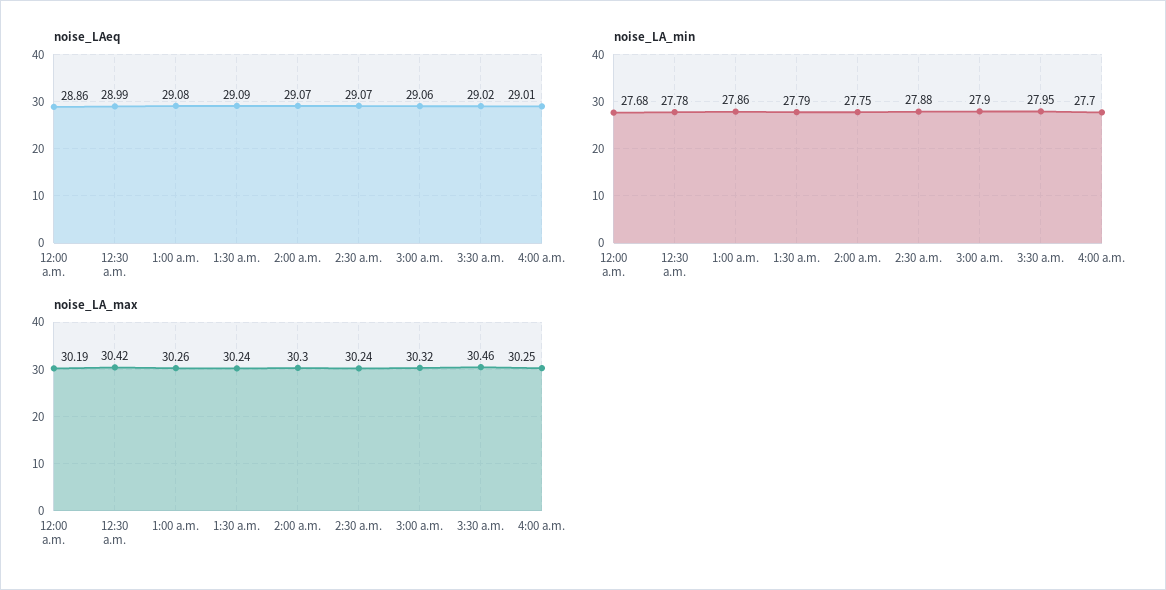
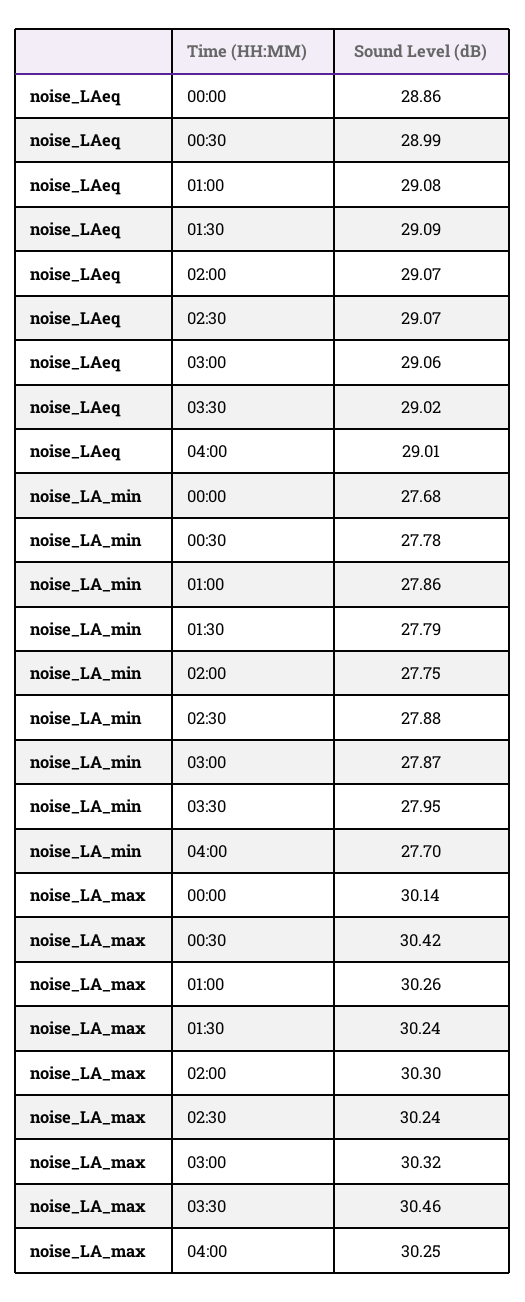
  {
    "noise_LAeq": {
      "12:00 a.m.": 28.86,
      "12:30 a.m.": 28.99,
      "1:00 a.m.": 29.08,
      "1:30 a.m.": 29.09,
      "2:00 a.m.": 29.07,
      "2:30 a.m.": 29.07,
      "3:00 a.m.": 29.06,
      "3:30 a.m.": 29.02,
      "4:00 a.m.": 29.01
    },
    "noise_LA_min": {
      "12:00 a.m.": 27.68,
      "12:30 a.m.": 27.78,
      "1:00 a.m.": 27.86,
      "1:30 a.m.": 27.79,
      "2:00 a.m.": 27.75,
      "2:30 a.m.": 27.88,
-     "3:00 a.m.": 27.9,
+     "3:00 a.m.": 27.87,
      "3:30 a.m.": 27.95,
      "4:00 a.m.": 27.7
    },
    "noise_LA_max": {
-     "12:00 a.m.": 30.19,
+     "12:00 a.m.": 30.14,
      "12:30 a.m.": 30.42,
      "1:00 a.m.": 30.26,
      "1:30 a.m.": 30.24,
      "2:00 a.m.": 30.3,
      "2:30 a.m.": 30.24,
      "3:00 a.m.": 30.32,
      "3:30 a.m.": 30.46,
      "4:00 a.m.": 30.25
    }
  }

